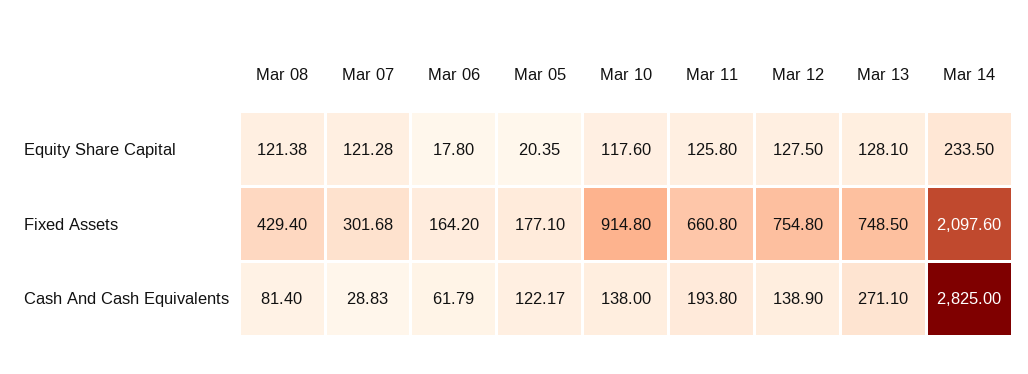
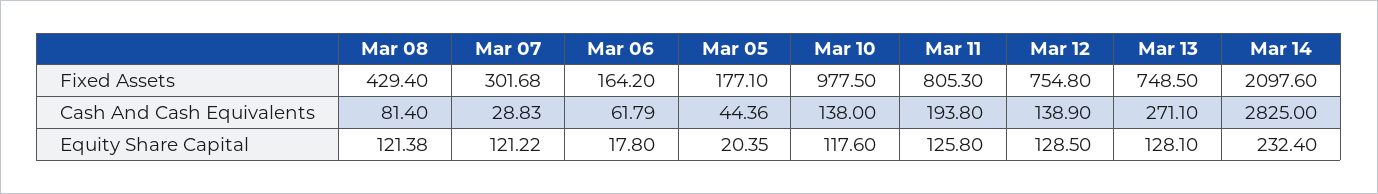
  {
    "Mar 08": {
      "Equity Share Capital": 121.38,
      "Fixed Assets": 429.4,
      "Cash And Cash Equivalents": 81.4
    },
    "Mar 07": {
-     "Equity Share Capital": 121.28,
+     "Equity Share Capital": 121.22,
      "Fixed Assets": 301.68,
      "Cash And Cash Equivalents": 28.83
    },
    "Mar 06": {
      "Equity Share Capital": 17.8,
      "Fixed Assets": 164.2,
      "Cash And Cash Equivalents": 61.79
    },
    "Mar 05": {
      "Equity Share Capital": 20.35,
      "Fixed Assets": 177.1,
-     "Cash And Cash Equivalents": 122.17
+     "Cash And Cash Equivalents": 44.36
    },
    "Mar 10": {
      "Equity Share Capital": 117.6,
-     "Fixed Assets": 914.8,
+     "Fixed Assets": 977.5,
      "Cash And Cash Equivalents": 138
    },
    "Mar 11": {
      "Equity Share Capital": 125.8,
-     "Fixed Assets": 660.8,
+     "Fixed Assets": 805.3,
      "Cash And Cash Equivalents": 193.8
    },
    "Mar 12": {
-     "Equity Share Capital": 127.5,
+     "Equity Share Capital": 128.5,
      "Fixed Assets": 754.8,
      "Cash And Cash Equivalents": 138.9
    },
    "Mar 13": {
      "Equity Share Capital": 128.1,
      "Fixed Assets": 748.5,
      "Cash And Cash Equivalents": 271.1
    },
    "Mar 14": {
-     "Equity Share Capital": 233.5,
+     "Equity Share Capital": 232.4,
      "Fixed Assets": 2097.6,
      "Cash And Cash Equivalents": 2825
    }
  }

